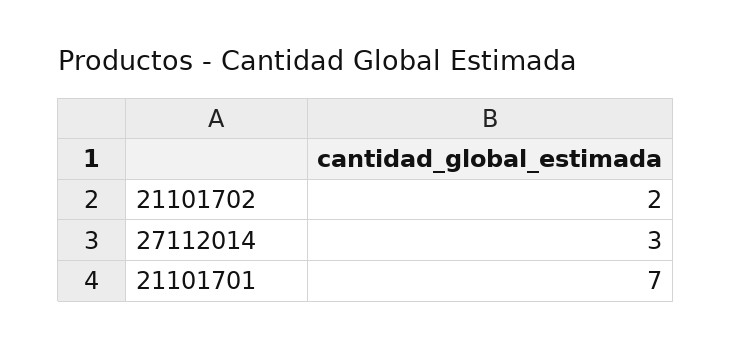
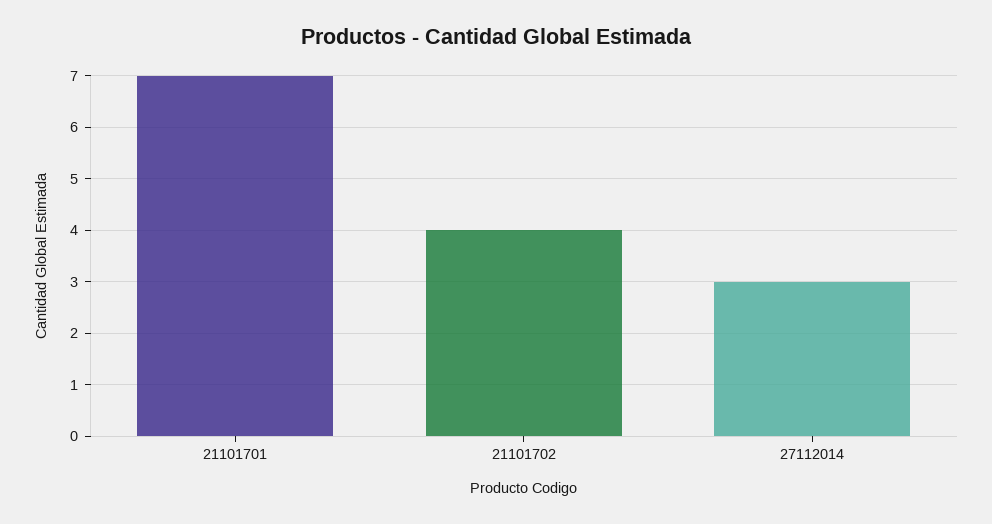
  {
-   "21101702": 2,
+   "21101702": 4,
    "27112014": 3,
    "21101701": 7
  }

